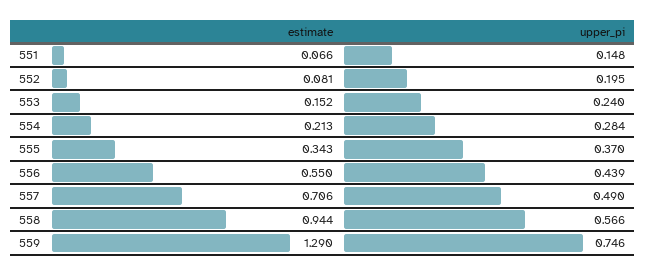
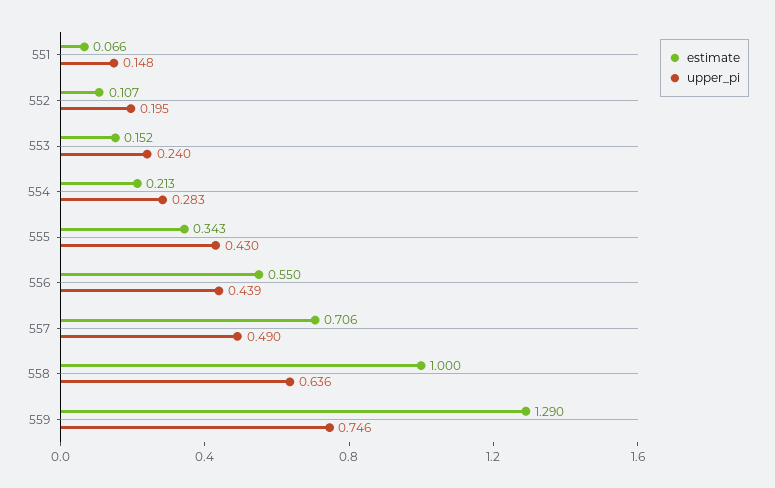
  {
    "estimate": {
      "551": 0.066,
-     "552": 0.081,
+     "552": 0.107,
      "553": 0.152,
      "554": 0.213,
      "555": 0.343,
      "556": 0.55,
      "557": 0.706,
-     "558": 0.944,
+     "558": 1,
      "559": 1.29
    },
    "upper_pi": {
      "551": 0.148,
      "552": 0.195,
      "553": 0.24,
-     "554": 0.284,
+     "554": 0.283,
-     "555": 0.37,
+     "555": 0.43,
      "556": 0.439,
      "557": 0.49,
-     "558": 0.566,
+     "558": 0.636,
      "559": 0.746
    }
  }

